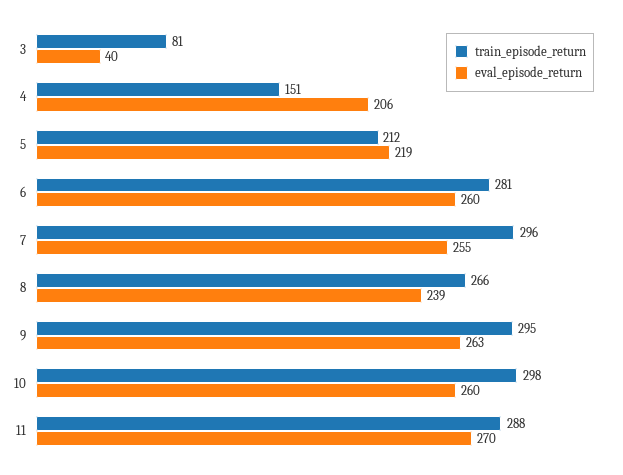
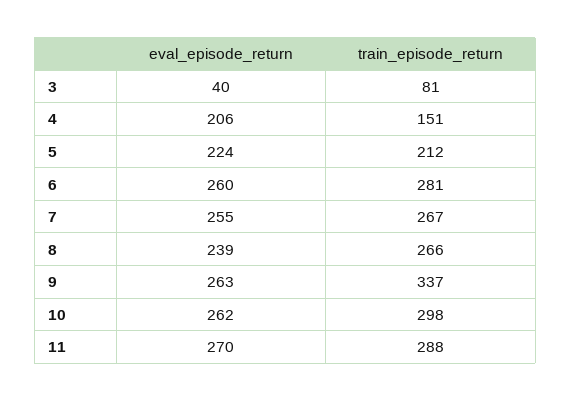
  {
    "train_episode_return": {
      "3": 81,
      "4": 151,
      "5": 212,
      "6": 281,
-     "7": 296,
+     "7": 267,
      "8": 266,
-     "9": 295,
+     "9": 337,
      "10": 298,
      "11": 288
    },
    "eval_episode_return": {
      "3": 40,
      "4": 206,
-     "5": 219,
+     "5": 224,
      "6": 260,
      "7": 255,
      "8": 239,
      "9": 263,
-     "10": 260,
+     "10": 262,
      "11": 270
    }
  }

